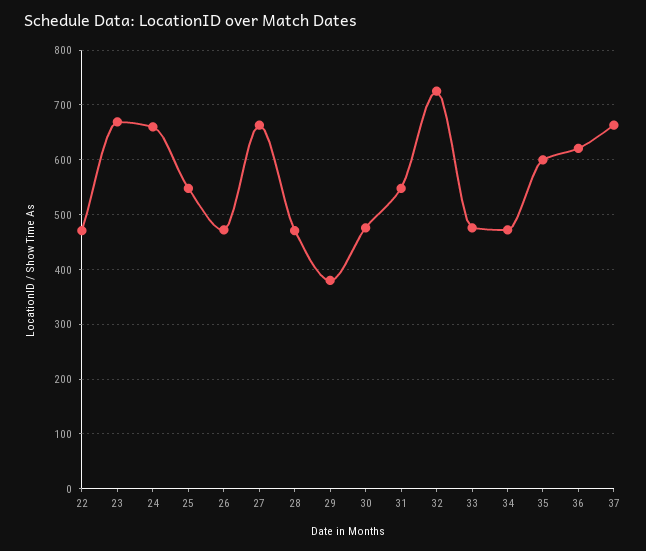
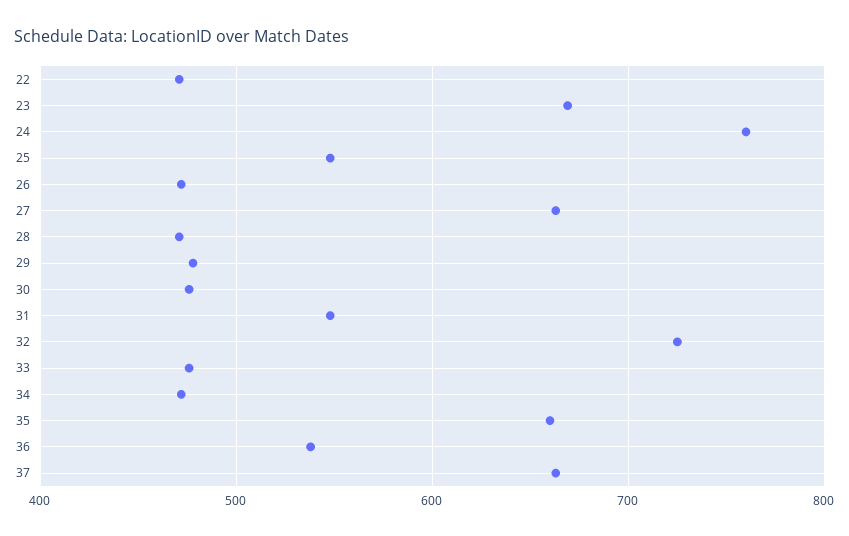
  {
    "22": 470,
    "23": 670,
-   "24": 660,
+   "24": 760,
    "25": 550,
    "26": 470,
    "27": 660,
    "28": 470,
-   "29": 380,
+   "29": 480,
    "30": 480,
    "31": 550,
    "32": 730,
    "33": 480,
    "34": 470,
-   "35": 600,
+   "35": 660,
-   "36": 620,
+   "36": 540,
    "37": 660
  }

